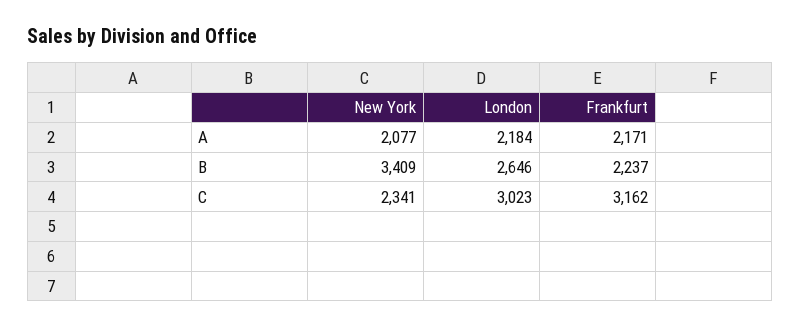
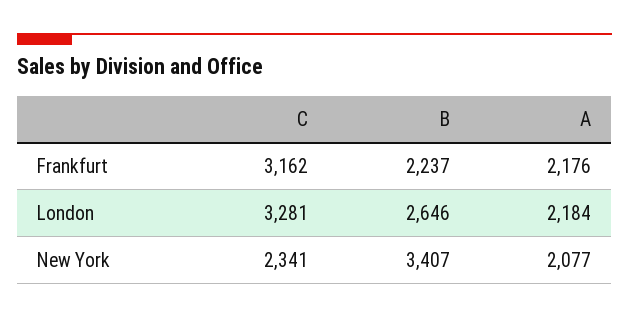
  {
    "New York": {
      "A": 2077,
-     "B": 3409,
+     "B": 3407,
      "C": 2341
    },
    "London": {
      "A": 2184,
      "B": 2646,
-     "C": 3023
+     "C": 3281
    },
    "Frankfurt": {
-     "A": 2171,
+     "A": 2176,
      "B": 2237,
      "C": 3162
    }
  }

